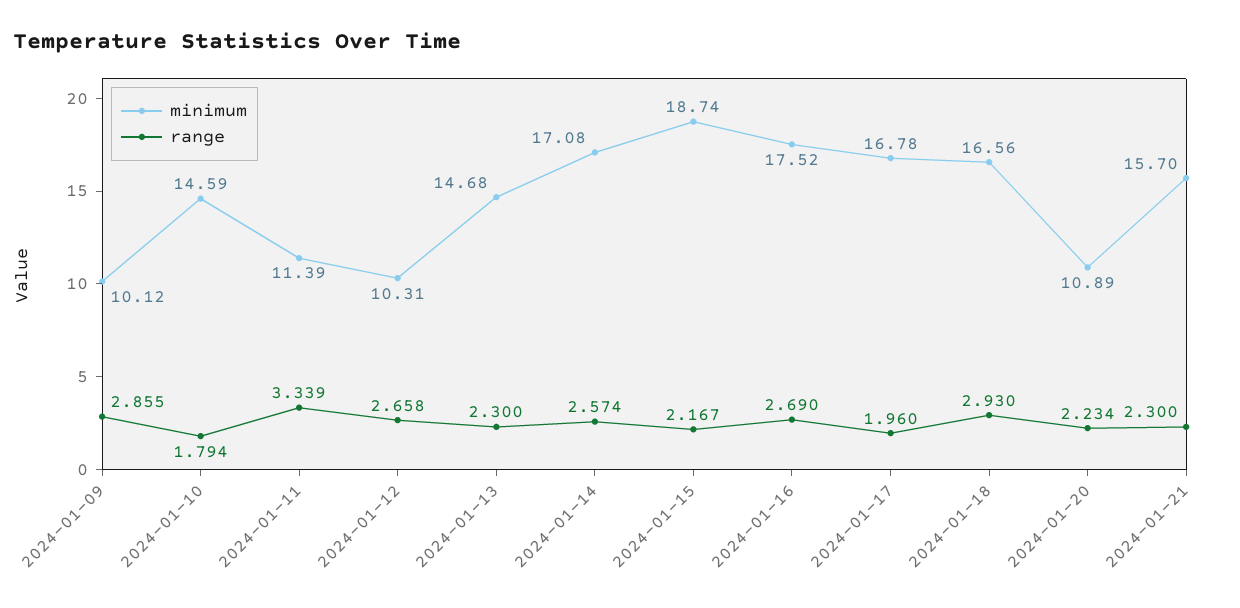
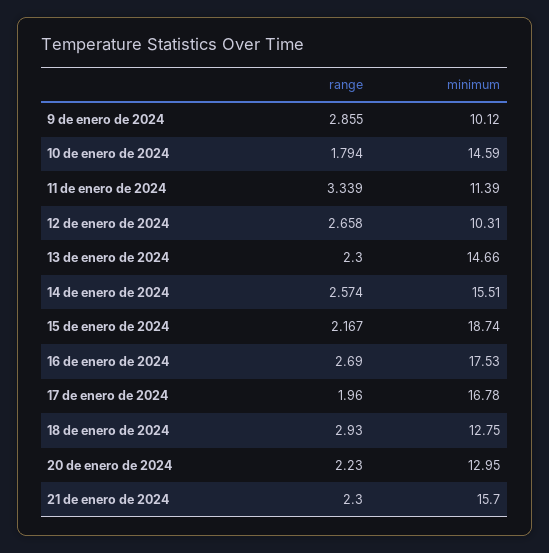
  {
    "minimum": {
      "2024-01-09": 10.12,
      "2024-01-10": 14.59,
      "2024-01-11": 11.39,
      "2024-01-12": 10.31,
-     "2024-01-13": 14.68,
+     "2024-01-13": 14.66,
-     "2024-01-14": 17.08,
+     "2024-01-14": 15.51,
      "2024-01-15": 18.74,
-     "2024-01-16": 17.52,
+     "2024-01-16": 17.53,
      "2024-01-17": 16.78,
-     "2024-01-18": 16.56,
+     "2024-01-18": 12.75,
-     "2024-01-20": 10.89,
+     "2024-01-20": 12.95,
      "2024-01-21": 15.7
    },
    "range": {
      "2024-01-09": 2.855,
      "2024-01-10": 1.794,
      "2024-01-11": 3.339,
      "2024-01-12": 2.658,
      "2024-01-13": 2.3,
      "2024-01-14": 2.574,
      "2024-01-15": 2.167,
      "2024-01-16": 2.69,
      "2024-01-17": 1.96,
      "2024-01-18": 2.93,
-     "2024-01-20": 2.234,
+     "2024-01-20": 2.23,
      "2024-01-21": 2.3
    }
  }

